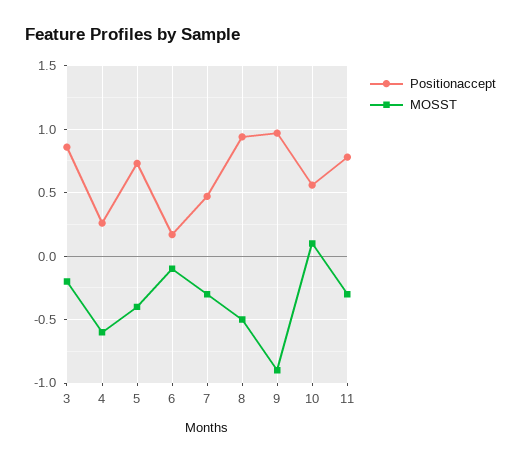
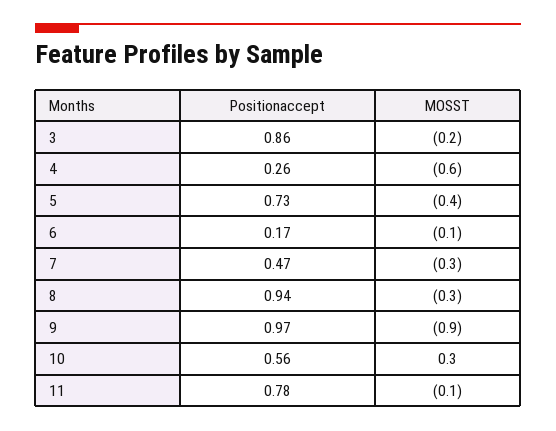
  {
    "Positionaccept": {
      "3": 0.86,
      "4": 0.26,
      "5": 0.73,
      "6": 0.17,
      "7": 0.47,
      "8": 0.94,
      "9": 0.97,
      "10": 0.56,
      "11": 0.78
    },
    "MOSST": {
      "3": -0.2,
      "4": -0.6,
      "5": -0.4,
      "6": -0.1,
      "7": -0.3,
-     "8": -0.5,
+     "8": -0.3,
      "9": -0.9,
-     "10": 0.1,
+     "10": 0.3,
-     "11": -0.3
+     "11": -0.1
    }
  }

